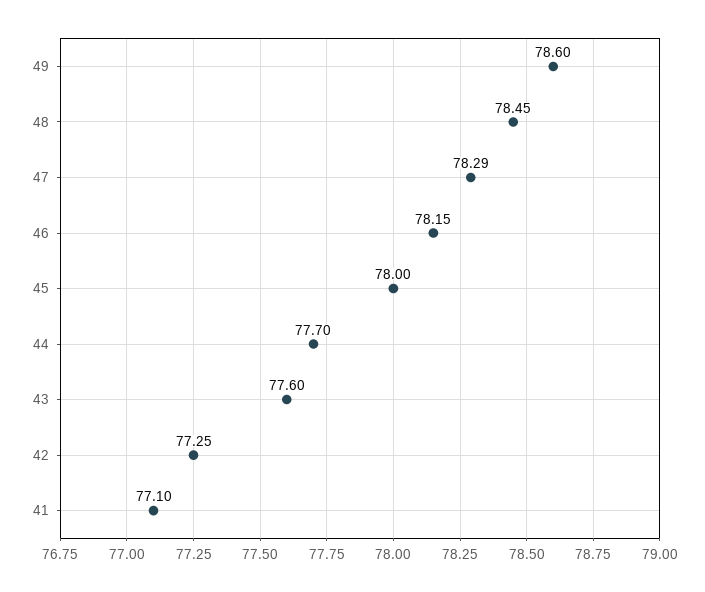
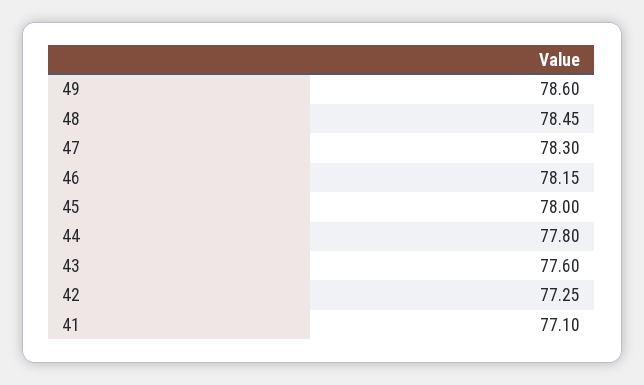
  {
    "49": 78.6,
    "48": 78.45,
-   "47": 78.29,
+   "47": 78.3,
    "46": 78.15,
    "45": 78,
-   "44": 77.7,
+   "44": 77.8,
    "43": 77.6,
    "42": 77.25,
    "41": 77.1
  }

